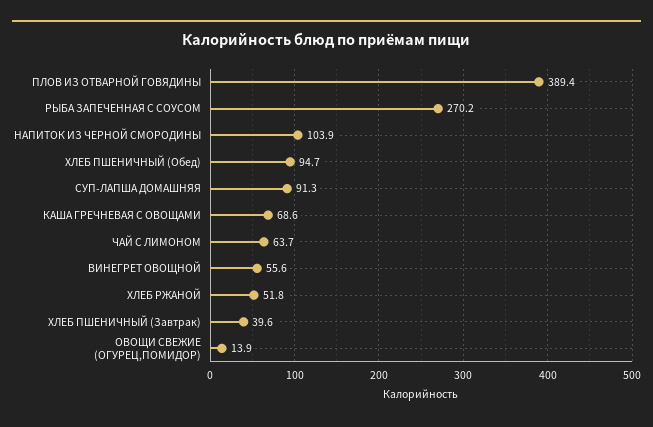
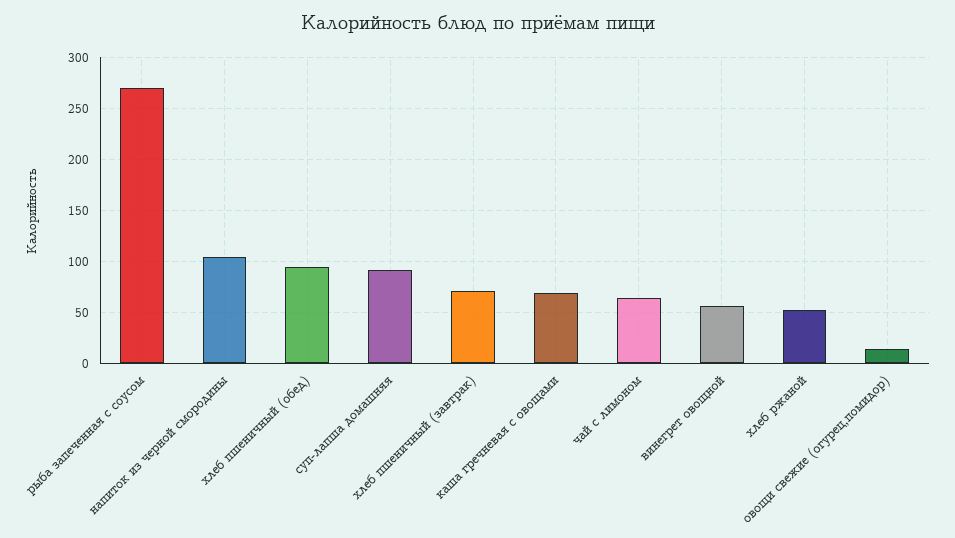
  {
-   "ПЛОВ ИЗ ОТВАРНОЙ ГОВЯДИНЫ": 389.4,
    "РЫБА ЗАПЕЧЕННАЯ С СОУСОМ": 270.2,
    "НАПИТОК ИЗ ЧЕРНОЙ СМОРОДИНЫ": 103.9,
    "ХЛЕБ ПШЕНИЧНЫЙ (Обед)": 94.7,
    "СУП-ЛАПША ДОМАШНЯЯ": 91.3,
    "КАША ГРЕЧНЕВАЯ С ОВОЩАМИ": 68.6,
    "ЧАЙ С ЛИМОНОМ": 63.7,
    "ВИНЕГРЕТ ОВОЩНОЙ": 55.6,
    "ХЛЕБ РЖАНОЙ": 51.8,
-   "ХЛЕБ ПШЕНИЧНЫЙ (Завтрак)": 39.6,
+   "ХЛЕБ ПШЕНИЧНЫЙ (Завтрак)": 70,
    "ОВОЩИ СВЕЖИЕ (ОГУРЕЦ,ПОМИДОР)": 13.9
  }

